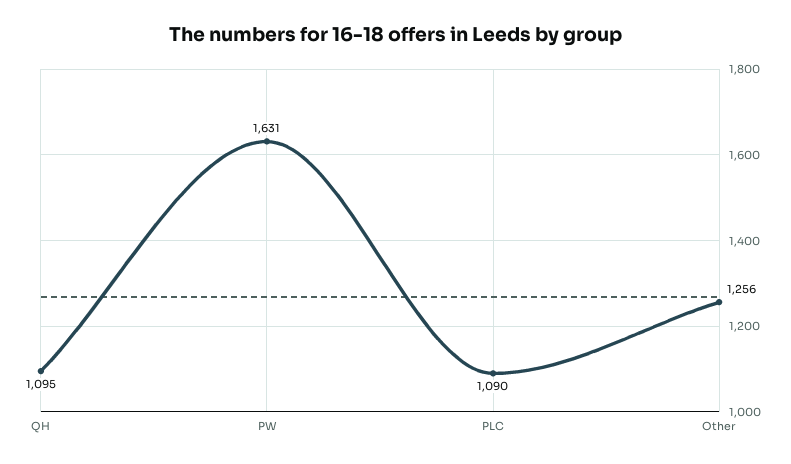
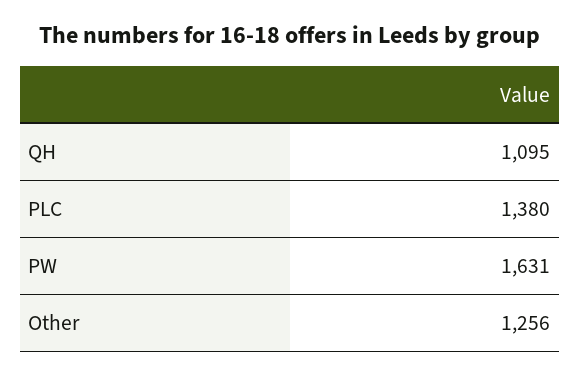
  {
    "QH": 1095,
    "PW": 1631,
-   "PLC": 1090,
+   "PLC": 1380,
    "Other": 1256
  }

